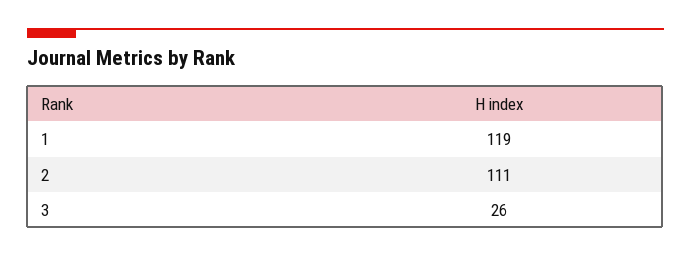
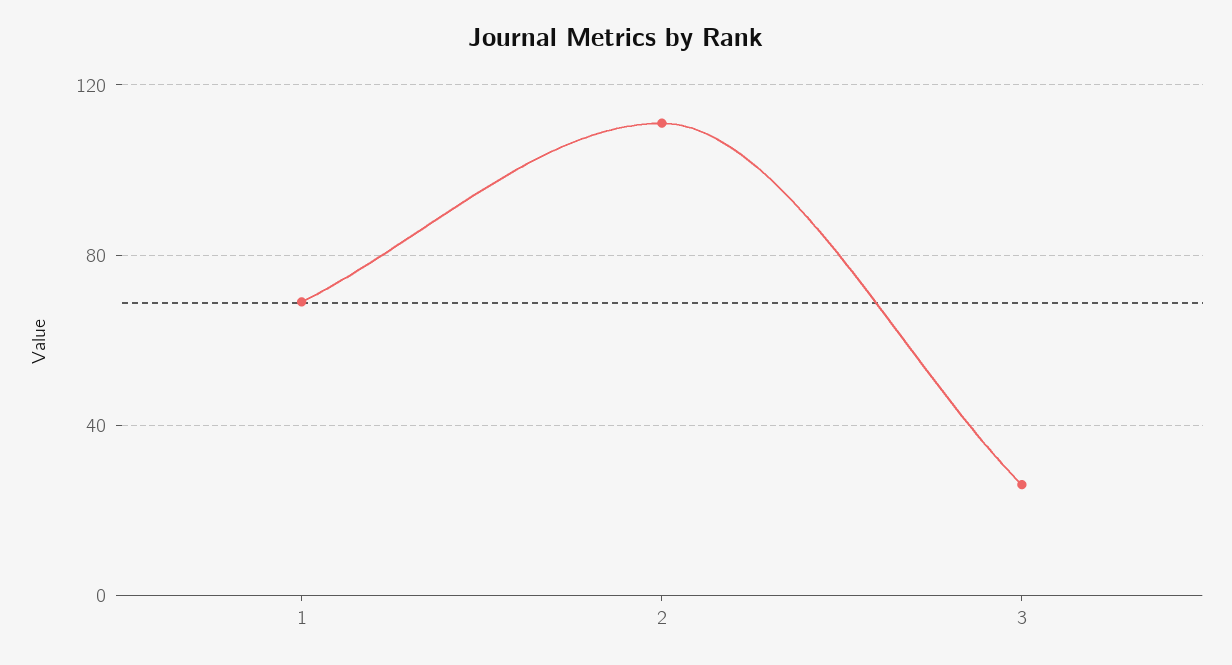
  {
-   "1": 119,
+   "1": 70,
    "2": 111,
    "3": 26
  }

